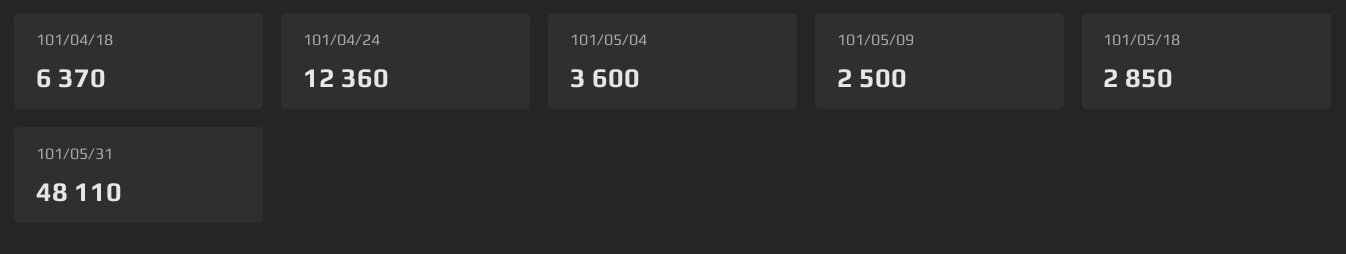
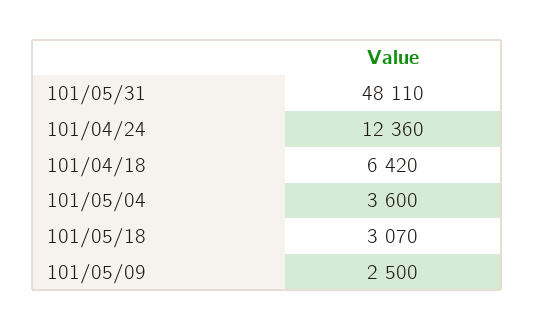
  {
-   "101/04/18": 6370,
+   "101/04/18": 6420,
    "101/04/24": 12360,
    "101/05/04": 3600,
    "101/05/09": 2500,
-   "101/05/18": 2850,
+   "101/05/18": 3070,
    "101/05/31": 48110
  }

